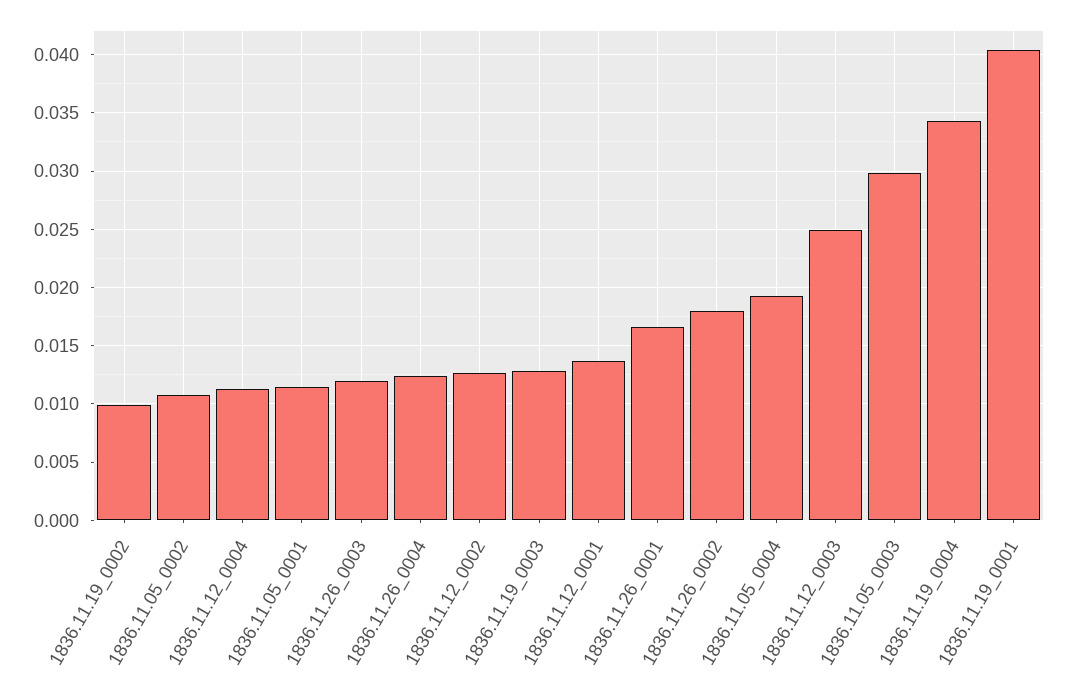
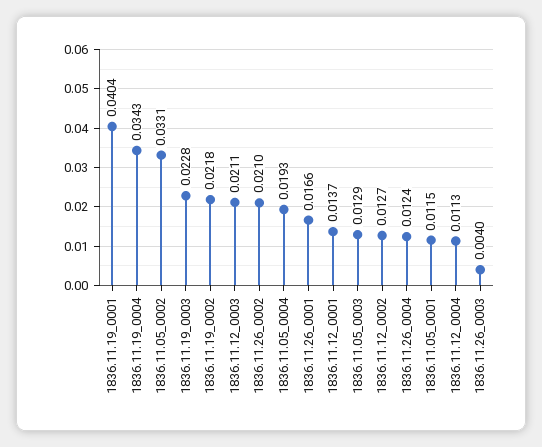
  {
-   "1836.11.19_0002": 0.01,
+   "1836.11.19_0002": 0.0218,
-   "1836.11.05_0002": 0.011,
+   "1836.11.05_0002": 0.0331,
    "1836.11.12_0004": 0.0113,
    "1836.11.05_0001": 0.0115,
-   "1836.11.26_0003": 0.012,
+   "1836.11.26_0003": 0.004,
    "1836.11.26_0004": 0.0124,
    "1836.11.12_0002": 0.0127,
-   "1836.11.19_0003": 0.013,
+   "1836.11.19_0003": 0.0228,
    "1836.11.12_0001": 0.0137,
    "1836.11.26_0001": 0.0166,
-   "1836.11.26_0002": 0.018,
+   "1836.11.26_0002": 0.021,
    "1836.11.05_0004": 0.0193,
-   "1836.11.12_0003": 0.025,
+   "1836.11.12_0003": 0.0211,
-   "1836.11.05_0003": 0.03,
+   "1836.11.05_0003": 0.0129,
    "1836.11.19_0004": 0.0343,
    "1836.11.19_0001": 0.0404
  }

